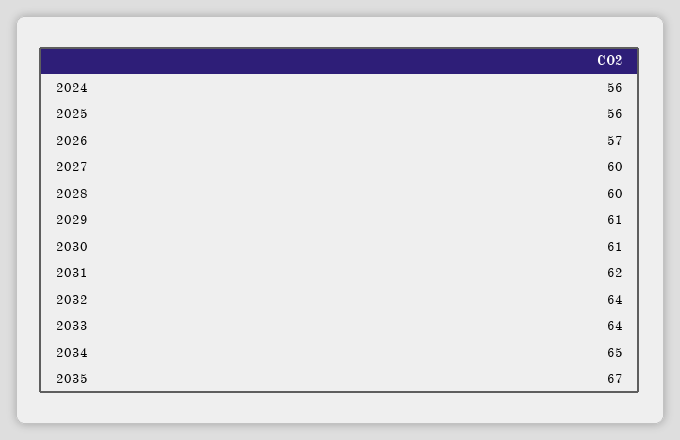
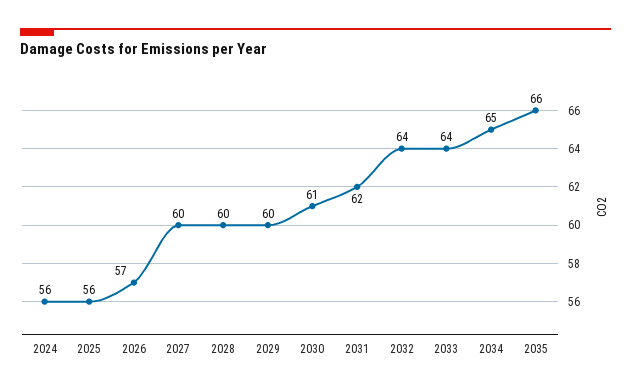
  {
    "2024": 56,
    "2025": 56,
    "2026": 57,
    "2027": 60,
    "2028": 60,
-   "2029": 61,
+   "2029": 60,
    "2030": 61,
    "2031": 62,
    "2032": 64,
    "2033": 64,
    "2034": 65,
-   "2035": 67
+   "2035": 66
  }

